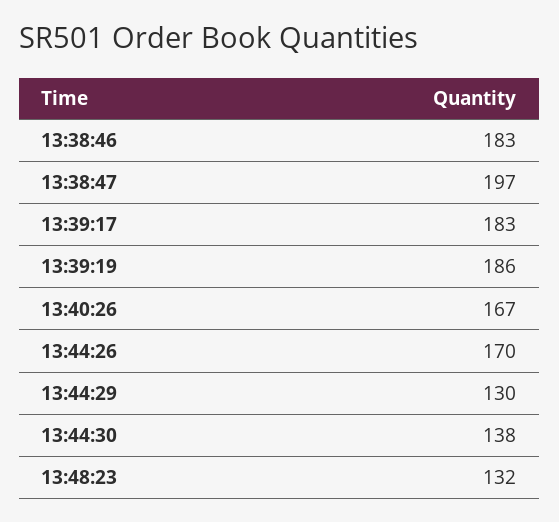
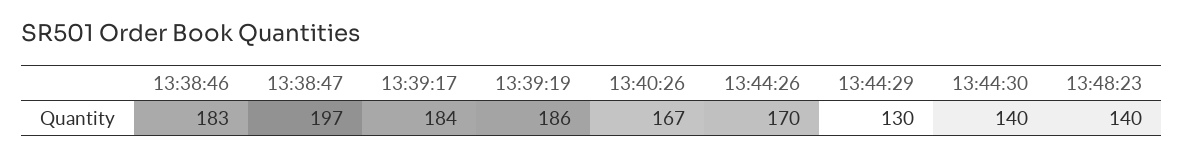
  {
    "13:38:46": 183,
    "13:38:47": 197,
-   "13:39:17": 183,
+   "13:39:17": 184,
    "13:39:19": 186,
    "13:40:26": 167,
    "13:44:26": 170,
    "13:44:29": 130,
-   "13:44:30": 138,
+   "13:44:30": 140,
-   "13:48:23": 132
+   "13:48:23": 140
  }

